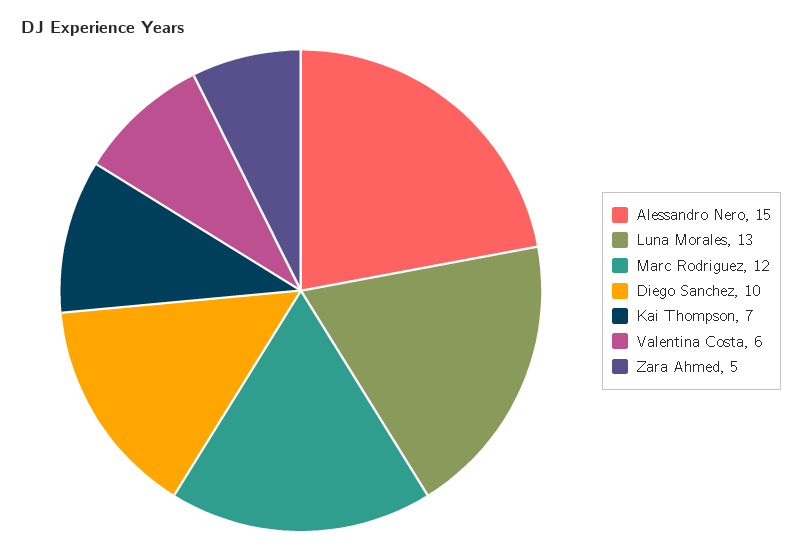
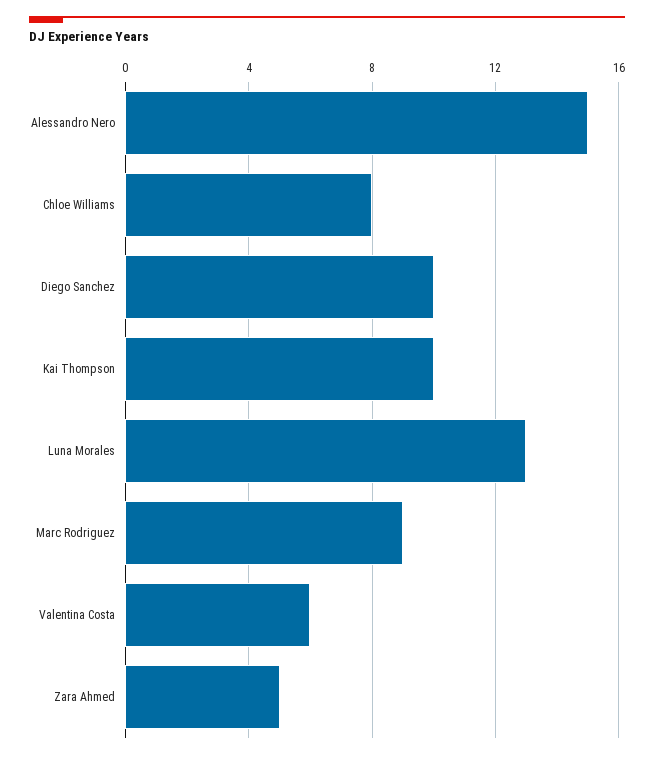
  {
    "Alessandro Nero": 15,
    "Luna Morales": 13,
-   "Marc Rodriguez": 12,
+   "Marc Rodriguez": 9,
    "Diego Sanchez": 10,
-   "Kai Thompson": 7,
+   "Kai Thompson": 10,
    "Valentina Costa": 6,
-   "Zara Ahmed": 5
+   "Zara Ahmed": 5,
+   "Chloe Williams": 8
  }

